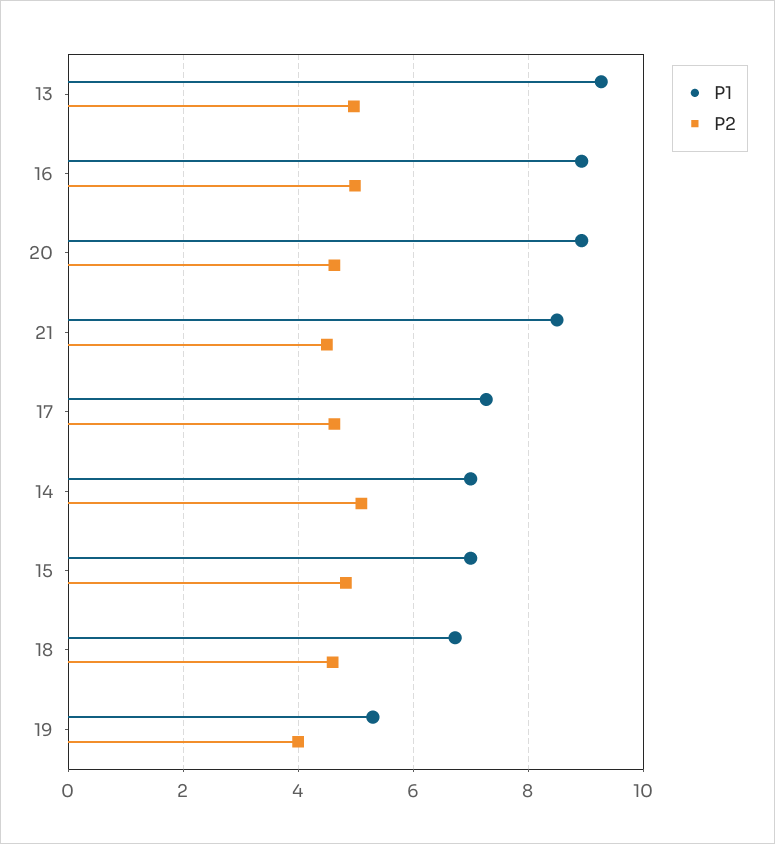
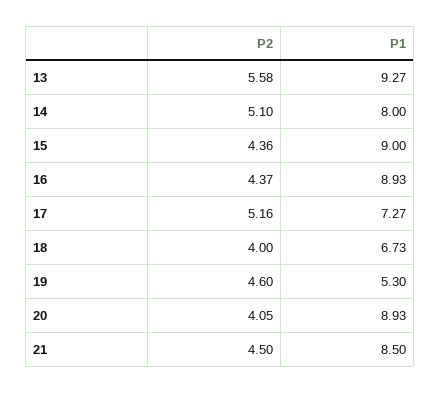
  {
    "P1": {
      "13": 9.27,
      "16": 8.93,
      "20": 8.93,
      "21": 8.5,
      "17": 7.27,
-     "14": 7,
+     "14": 8,
-     "15": 7,
+     "15": 9,
      "18": 6.73,
      "19": 5.3
    },
    "P2": {
-     "13": 5,
+     "13": 5.58,
-     "16": 5,
+     "16": 4.37,
-     "20": 4.6,
+     "20": 4.05,
      "21": 4.5,
-     "17": 4.6,
+     "17": 5.16,
      "14": 5.1,
-     "15": 4.8,
+     "15": 4.36,
-     "18": 4.6,
+     "18": 4,
-     "19": 4
+     "19": 4.6
    }
  }

